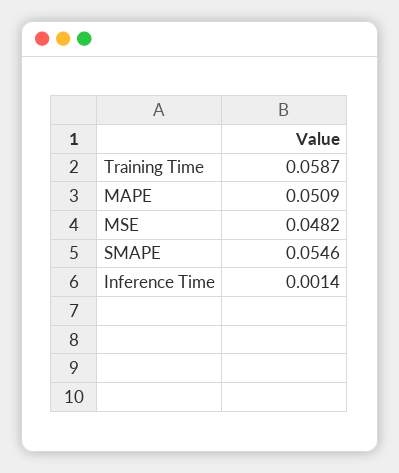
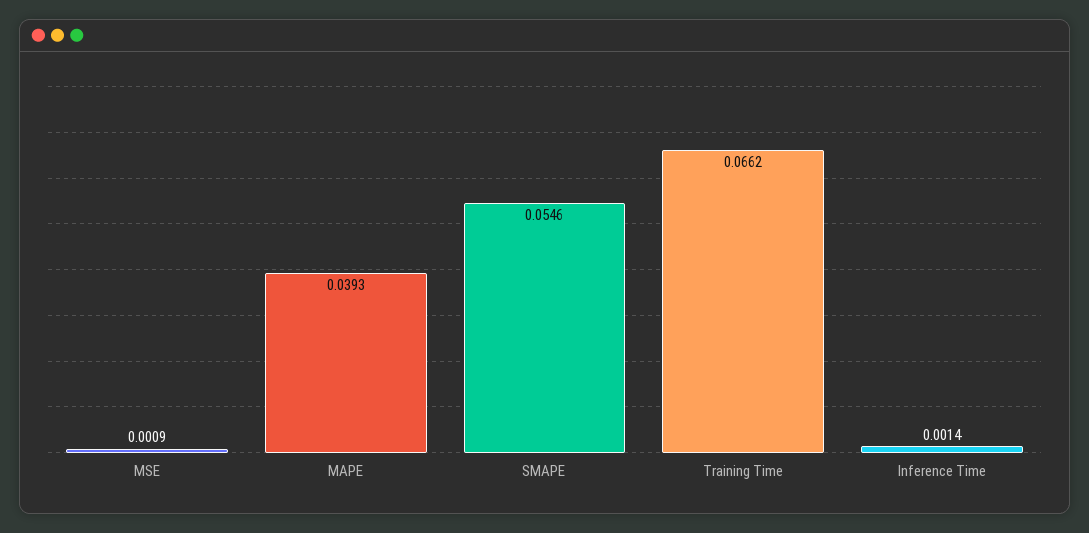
  {
-   "Training Time": 0.0587,
+   "Training Time": 0.0662,
-   "MAPE": 0.0509,
+   "MAPE": 0.0393,
-   "MSE": 0.0482,
+   "MSE": 0.0009,
    "SMAPE": 0.0546,
    "Inference Time": 0.0014
  }

